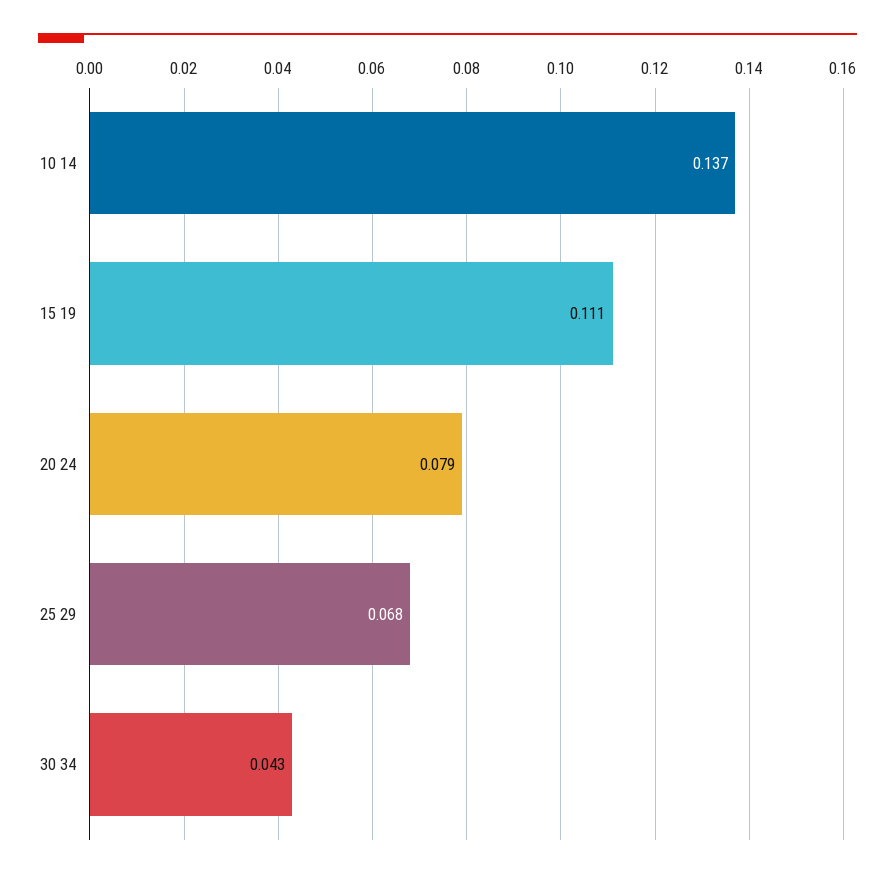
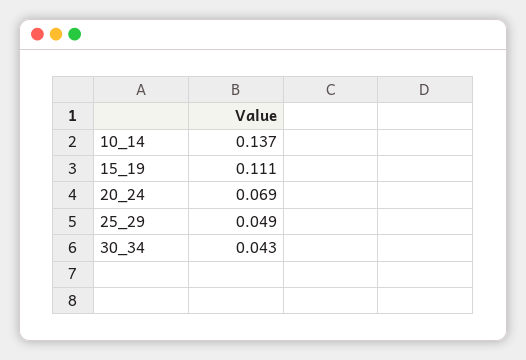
  {
    "10 14": 0.137,
    "15 19": 0.111,
-   "20 24": 0.079,
+   "20 24": 0.069,
-   "25 29": 0.068,
+   "25 29": 0.049,
    "30 34": 0.043
  }

